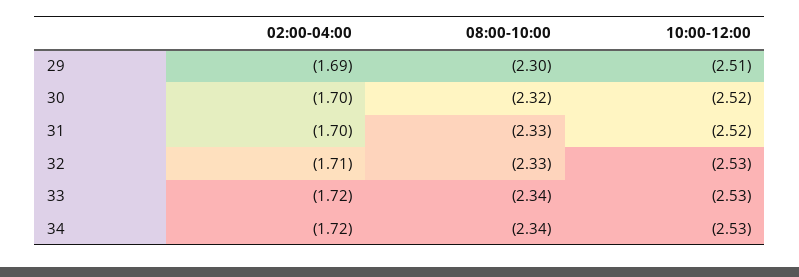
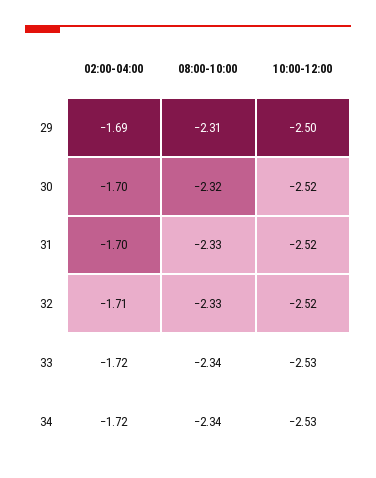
  {
    "02:00-04:00": {
      "29": -1.69,
      "30": -1.7,
      "31": -1.7,
      "32": -1.71,
      "33": -1.72,
      "34": -1.72
    },
    "08:00-10:00": {
-     "29": -2.3,
+     "29": -2.31,
      "30": -2.32,
      "31": -2.33,
      "32": -2.33,
      "33": -2.34,
      "34": -2.34
    },
    "10:00-12:00": {
-     "29": -2.51,
+     "29": -2.5,
      "30": -2.52,
      "31": -2.52,
-     "32": -2.53,
+     "32": -2.52,
      "33": -2.53,
      "34": -2.53
    }
  }

